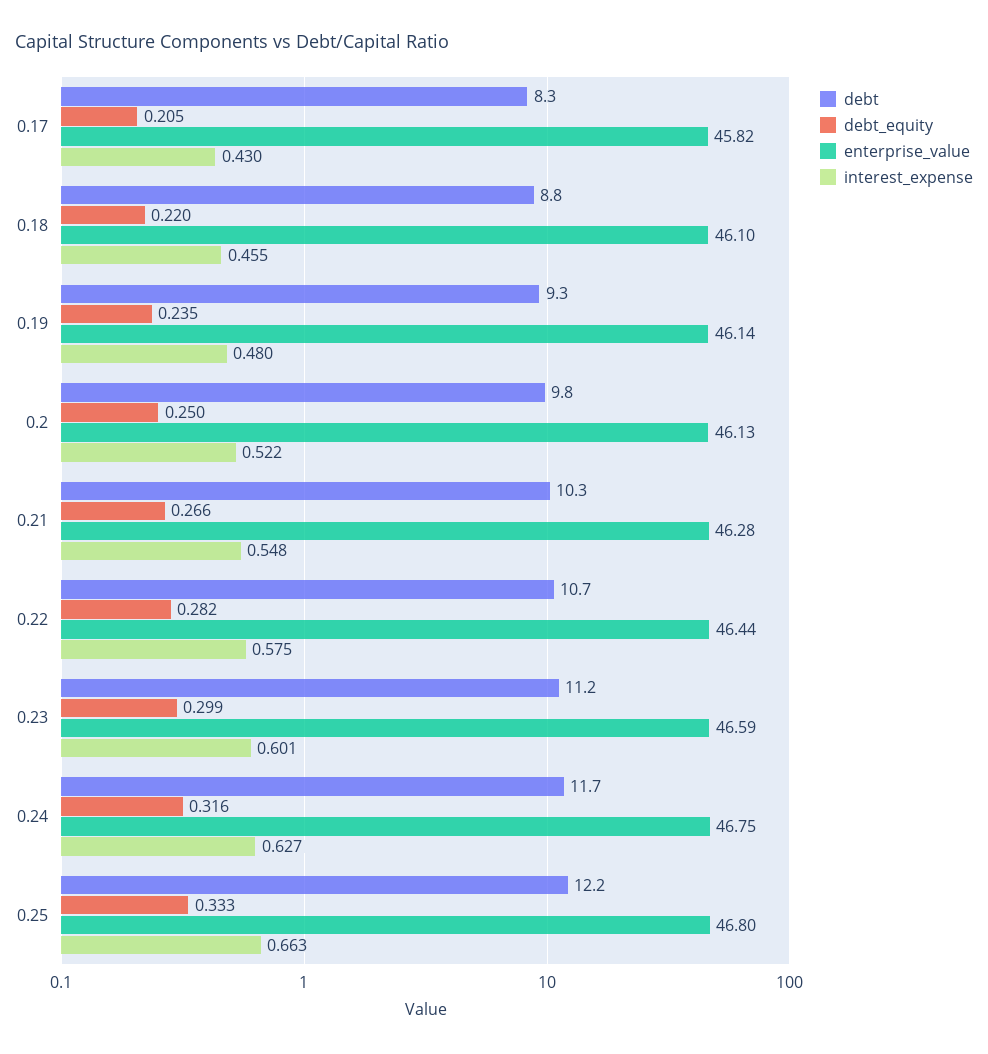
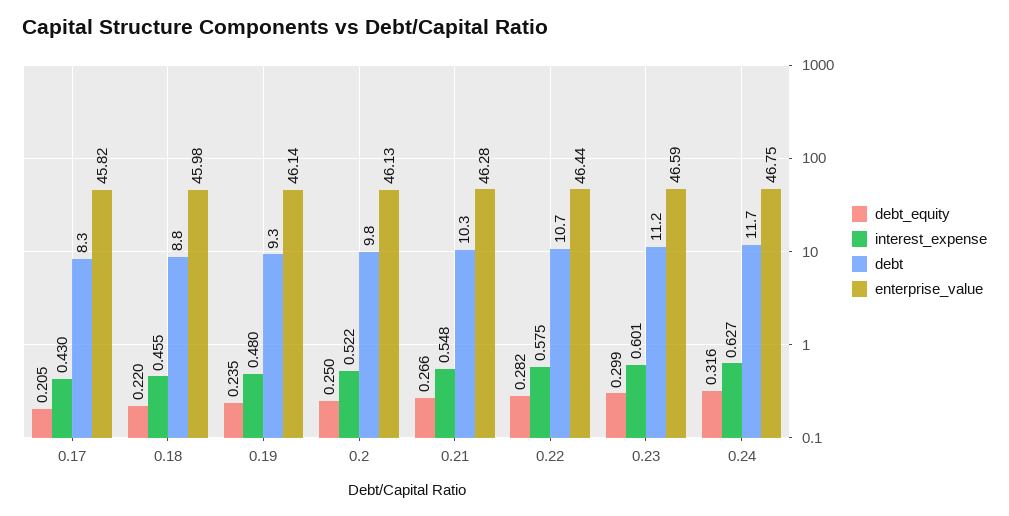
  {
    "debt": {
      "0.17": 8.3,
      "0.18": 8.8,
      "0.19": 9.3,
      "0.2": 9.8,
      "0.21": 10.3,
      "0.22": 10.7,
      "0.23": 11.2,
-     "0.24": 11.7,
+     "0.24": 11.7
-     "0.25": 12.2
    },
    "debt_equity": {
      "0.17": 0.205,
      "0.18": 0.22,
      "0.19": 0.235,
      "0.2": 0.25,
      "0.21": 0.266,
      "0.22": 0.282,
      "0.23": 0.299,
-     "0.24": 0.316,
+     "0.24": 0.316
-     "0.25": 0.333
    },
    "enterprise_value": {
      "0.17": 45.82,
-     "0.18": 46.1,
+     "0.18": 45.98,
      "0.19": 46.14,
      "0.2": 46.13,
      "0.21": 46.28,
      "0.22": 46.44,
      "0.23": 46.59,
-     "0.24": 46.75,
+     "0.24": 46.75
-     "0.25": 46.8
    },
    "interest_expense": {
      "0.17": 0.43,
      "0.18": 0.455,
      "0.19": 0.48,
      "0.2": 0.522,
      "0.21": 0.548,
      "0.22": 0.575,
      "0.23": 0.601,
-     "0.24": 0.627,
+     "0.24": 0.627
-     "0.25": 0.663
    }
  }

